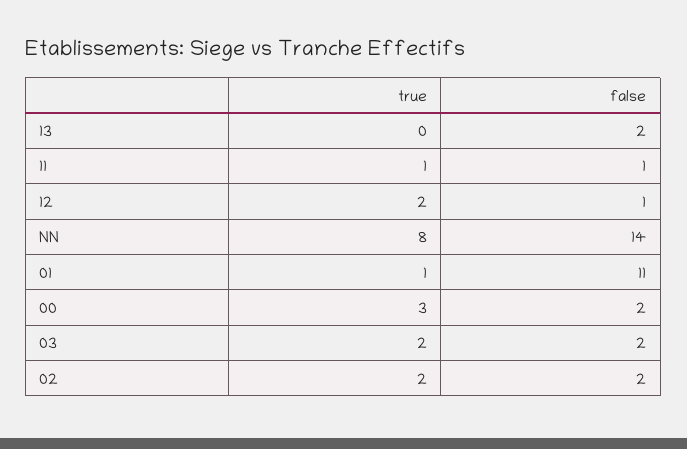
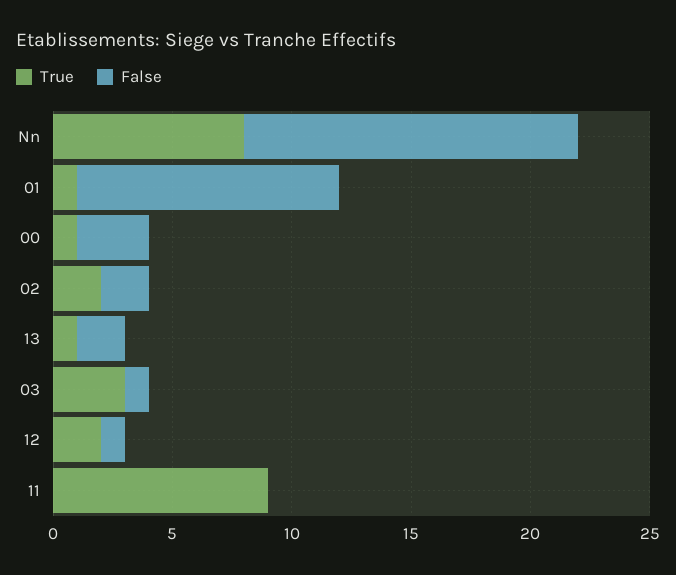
  {
    "true": {
-     "13": 0,
+     "13": 1,
-     "11": 1,
+     "11": 9,
      "12": 2,
      "NN": 8,
      "01": 1,
-     "00": 3,
+     "00": 1,
-     "03": 2,
+     "03": 3,
      "02": 2
    },
    "false": {
      "13": 2,
-     "11": 1,
+     "11": 0,
      "12": 1,
      "NN": 14,
      "01": 11,
-     "00": 2,
+     "00": 3,
-     "03": 2,
+     "03": 1,
      "02": 2
    }
  }

